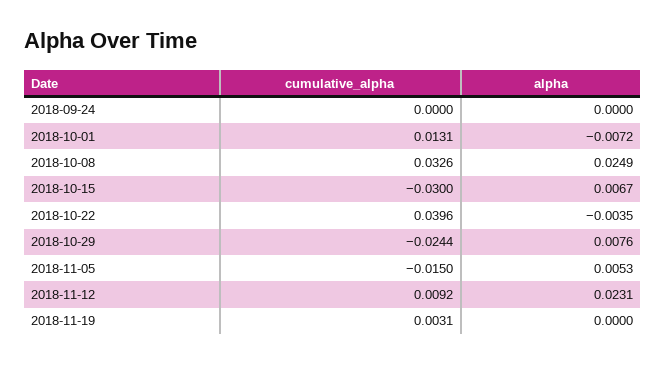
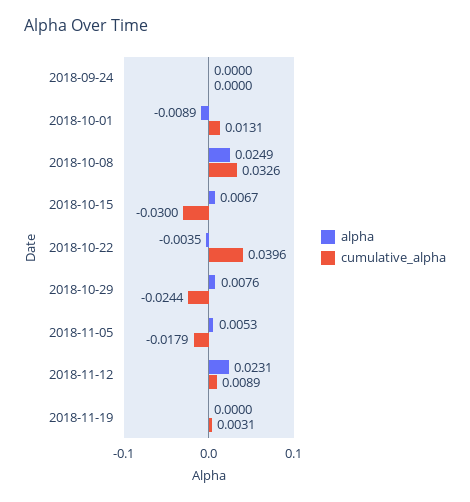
  {
    "cumulative_alpha": {
      "2018-09-24": 0,
      "2018-10-01": 0.0131,
      "2018-10-08": 0.0326,
      "2018-10-15": -0.03,
      "2018-10-22": 0.0396,
      "2018-10-29": -0.0244,
-     "2018-11-05": -0.015,
+     "2018-11-05": -0.0179,
-     "2018-11-12": 0.0092,
+     "2018-11-12": 0.0089,
      "2018-11-19": 0.0031
    },
    "alpha": {
      "2018-09-24": 0,
-     "2018-10-01": -0.0072,
+     "2018-10-01": -0.0089,
      "2018-10-08": 0.0249,
      "2018-10-15": 0.0067,
      "2018-10-22": -0.0035,
      "2018-10-29": 0.0076,
      "2018-11-05": 0.0053,
      "2018-11-12": 0.0231,
      "2018-11-19": 0
    }
  }

